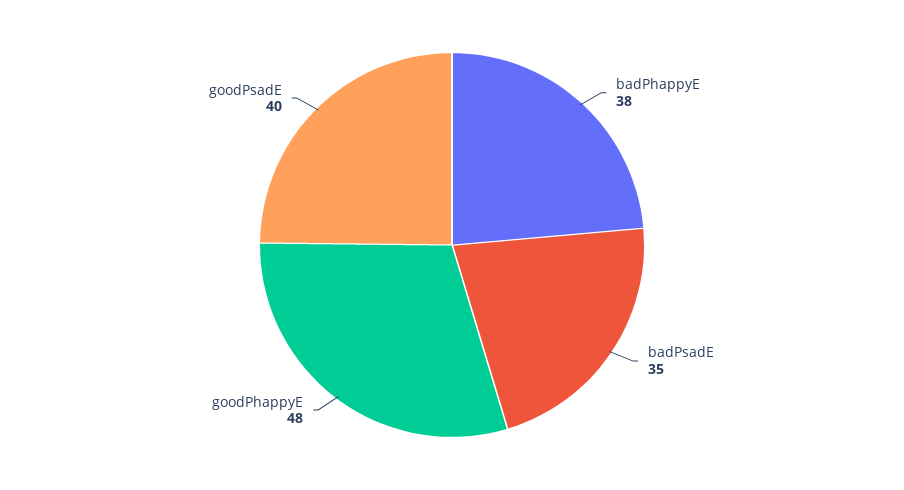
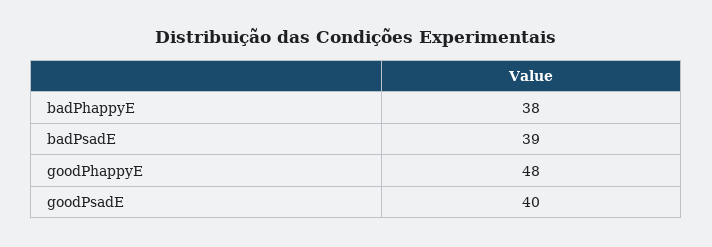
  {
    "badPhappyE": 38,
-   "badPsadE": 35,
+   "badPsadE": 39,
    "goodPhappyE": 48,
    "goodPsadE": 40
  }

